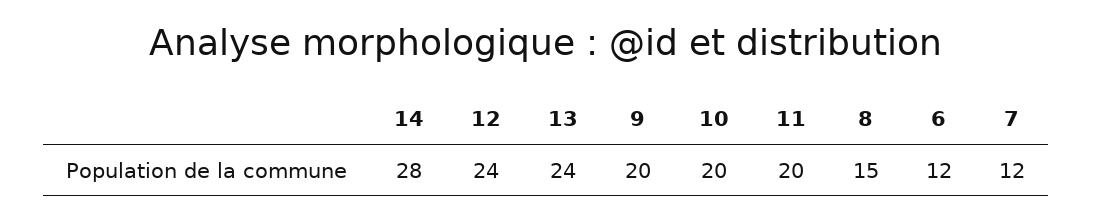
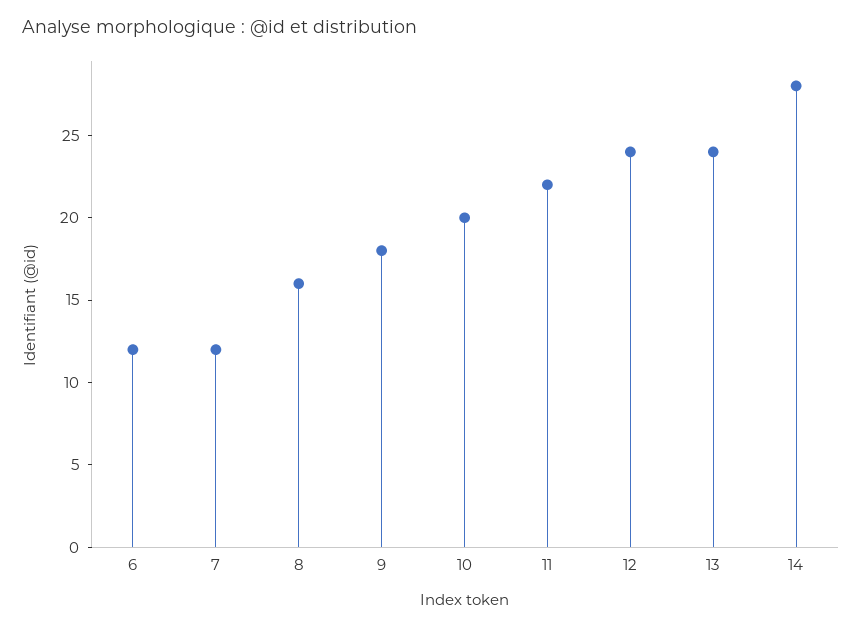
  {
    "14": 28,
    "12": 24,
    "13": 24,
-   "9": 20,
+   "9": 18,
    "10": 20,
-   "11": 20,
+   "11": 22,
-   "8": 15,
+   "8": 16,
    "6": 12,
    "7": 12
  }

